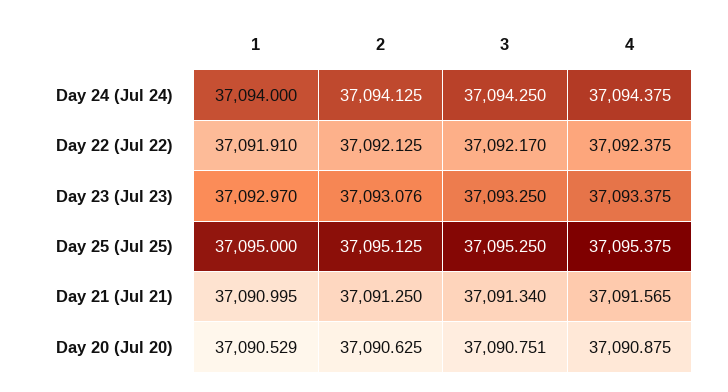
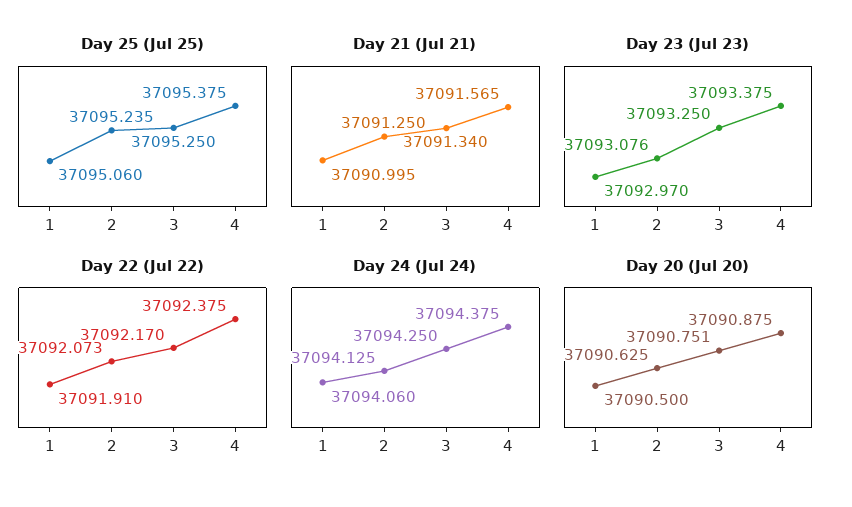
  {
    "Day 24 (Jul 24)": {
-     "1": 37094,
+     "1": 37094.06,
      "2": 37094.125,
      "3": 37094.25,
      "4": 37094.375
    },
    "Day 22 (Jul 22)": {
      "1": 37091.91,
-     "2": 37092.125,
+     "2": 37092.073,
      "3": 37092.17,
      "4": 37092.375
    },
    "Day 23 (Jul 23)": {
      "1": 37092.97,
      "2": 37093.076,
      "3": 37093.25,
      "4": 37093.375
    },
    "Day 25 (Jul 25)": {
-     "1": 37095,
+     "1": 37095.06,
-     "2": 37095.125,
+     "2": 37095.235,
      "3": 37095.25,
      "4": 37095.375
    },
    "Day 21 (Jul 21)": {
      "1": 37090.995,
      "2": 37091.25,
      "3": 37091.34,
      "4": 37091.565
    },
    "Day 20 (Jul 20)": {
-     "1": 37090.529,
+     "1": 37090.5,
      "2": 37090.625,
      "3": 37090.751,
      "4": 37090.875
    }
  }

